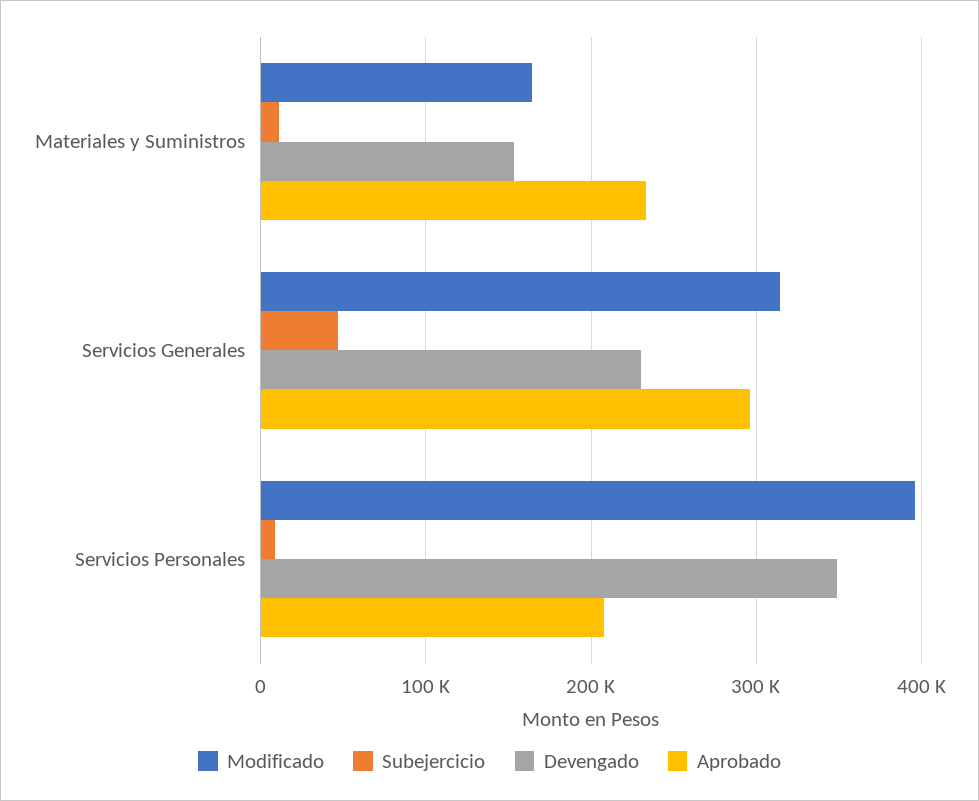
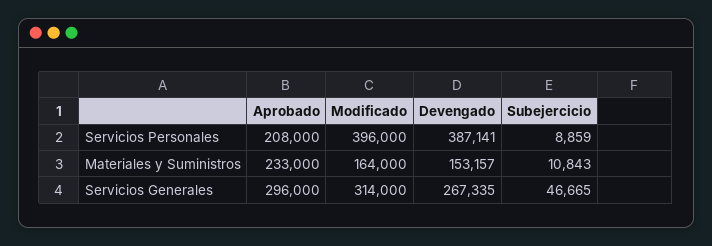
  {
    "Modificado": {
      "Materiales y Suministros": 164000,
      "Servicios Generales": 314000,
      "Servicios Personales": 396000
    },
    "Subejercicio": {
      "Materiales y Suministros": 10843,
      "Servicios Generales": 46665,
      "Servicios Personales": 8859
    },
    "Devengado": {
      "Materiales y Suministros": 153157,
-     "Servicios Generales": 230000,
+     "Servicios Generales": 267335,
-     "Servicios Personales": 350000
+     "Servicios Personales": 387141
    },
    "Aprobado": {
      "Materiales y Suministros": 233000,
      "Servicios Generales": 296000,
      "Servicios Personales": 208000
    }
  }

